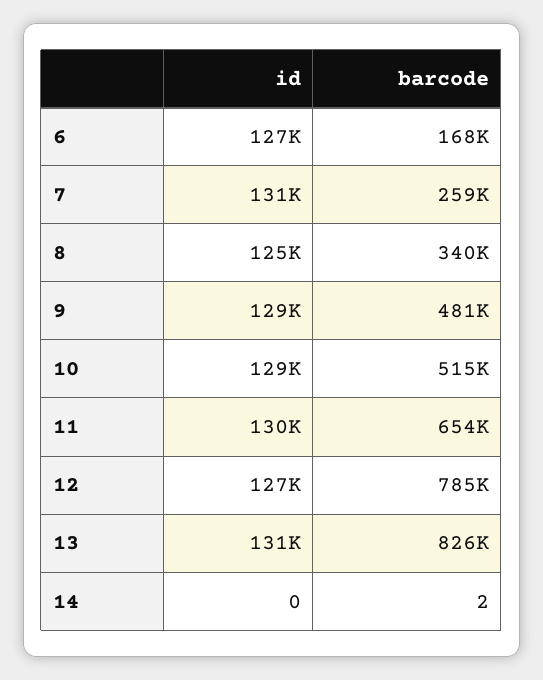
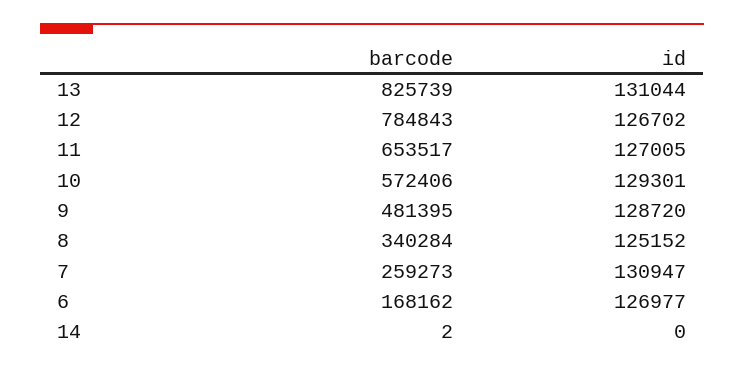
  {
    "id": {
      "6": 126977,
      "7": 130947,
      "8": 125152,
      "9": 128720,
      "10": 129301,
-     "11": 130000,
+     "11": 127005,
      "12": 126702,
      "13": 131044,
      "14": 0
    },
    "barcode": {
      "6": 168162,
      "7": 259273,
      "8": 340284,
      "9": 481395,
-     "10": 515000,
+     "10": 572406,
      "11": 653517,
      "12": 784843,
      "13": 825739,
      "14": 2
    }
  }

